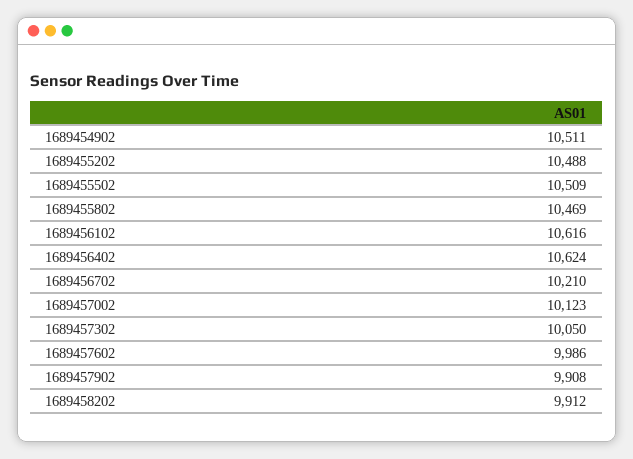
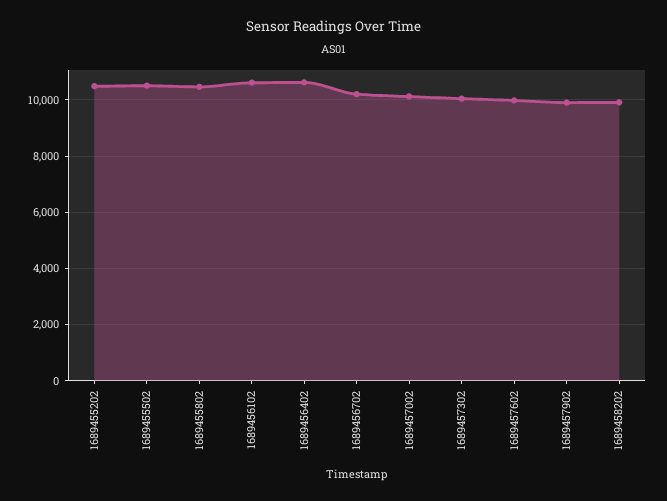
  {
-   "1689454902": 10511,
    "1689455202": 10488,
    "1689455502": 10509,
    "1689455802": 10469,
    "1689456102": 10616,
    "1689456402": 10624,
    "1689456702": 10210,
    "1689457002": 10123,
    "1689457302": 10050,
    "1689457602": 9986,
    "1689457902": 9908,
    "1689458202": 9912
  }

